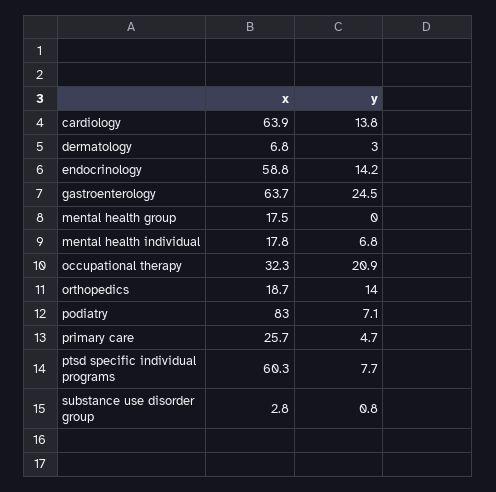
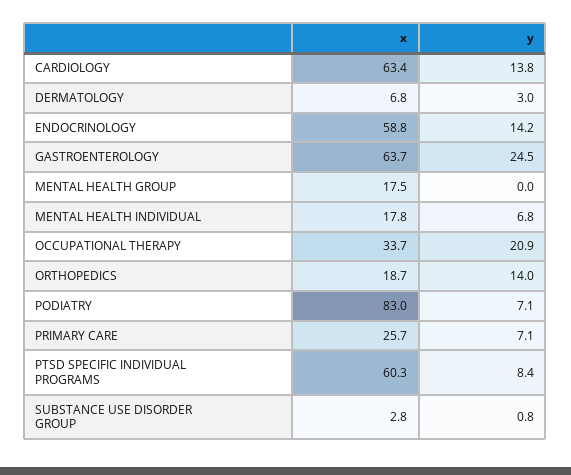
  {
    "x": {
-     "cardiology": 63.9,
+     "cardiology": 63.4,
      "dermatology": 6.8,
      "endocrinology": 58.8,
      "gastroenterology": 63.7,
      "mental health group": 17.5,
      "mental health individual": 17.8,
-     "occupational therapy": 32.3,
+     "occupational therapy": 33.7,
      "orthopedics": 18.7,
      "podiatry": 83,
      "primary care": 25.7,
      "ptsd specific individual programs": 60.3,
      "substance use disorder group": 2.8
    },
    "y": {
      "cardiology": 13.8,
      "dermatology": 3,
      "endocrinology": 14.2,
      "gastroenterology": 24.5,
      "mental health group": 0,
      "mental health individual": 6.8,
      "occupational therapy": 20.9,
      "orthopedics": 14,
      "podiatry": 7.1,
-     "primary care": 4.7,
+     "primary care": 7.1,
-     "ptsd specific individual programs": 7.7,
+     "ptsd specific individual programs": 8.4,
      "substance use disorder group": 0.8
    }
  }

